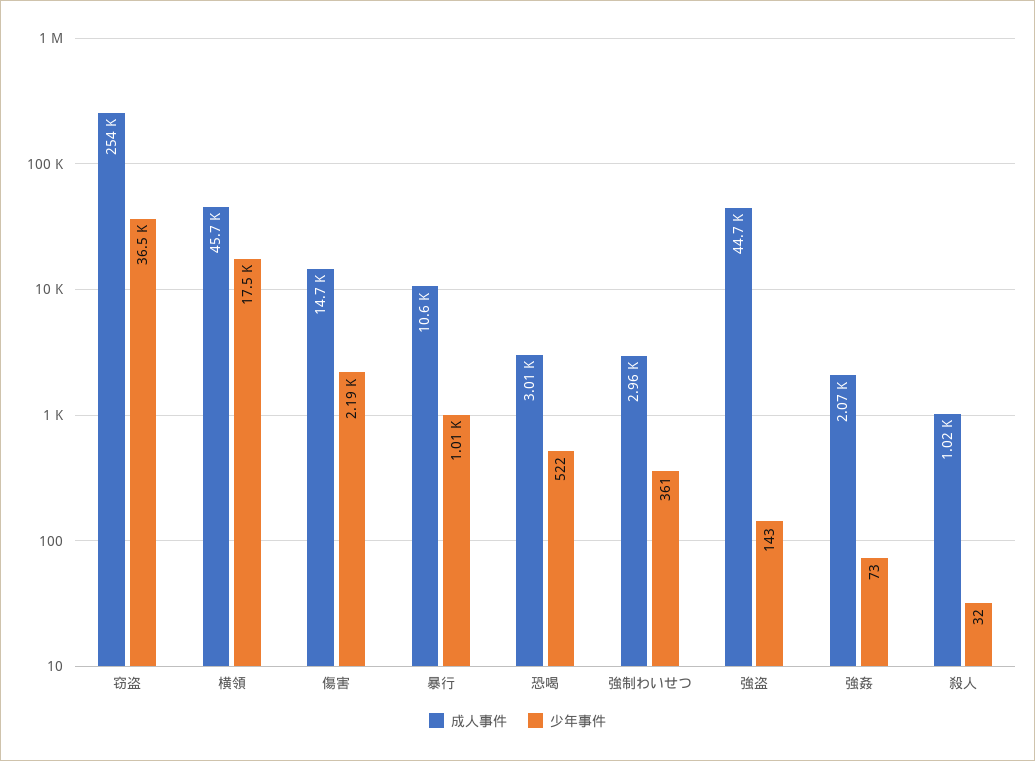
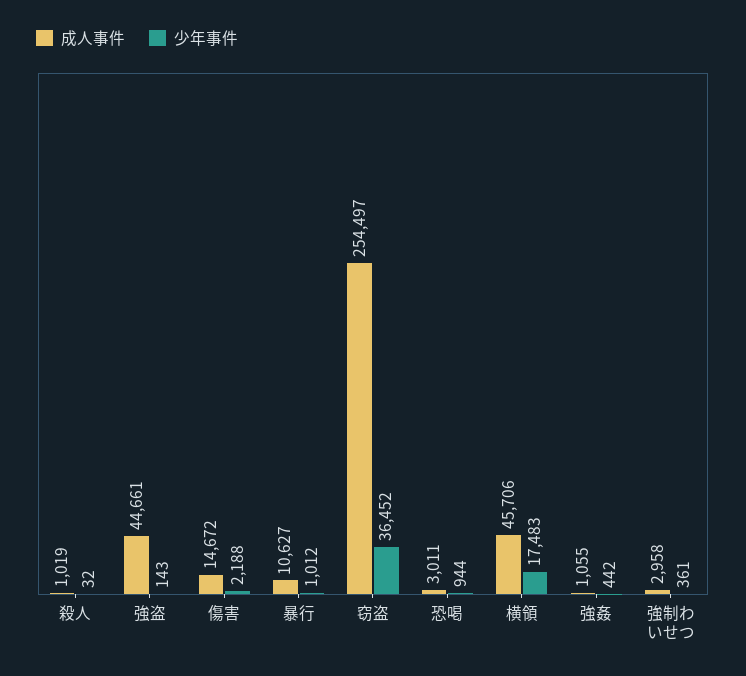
  {
    "成人事件": {
      "窃盗": 254497,
      "横領": 45706,
      "傷害": 14672,
      "暴行": 10627,
      "恐喝": 3011,
      "強制わいせつ": 2958,
      "強盗": 44661,
-     "強姦": 2070,
+     "強姦": 1055,
      "殺人": 1019
    },
    "少年事件": {
      "窃盗": 36452,
      "横領": 17483,
      "傷害": 2188,
      "暴行": 1012,
-     "恐喝": 522,
+     "恐喝": 944,
      "強制わいせつ": 361,
      "強盗": 143,
-     "強姦": 73,
+     "強姦": 442,
      "殺人": 32
    }
  }

